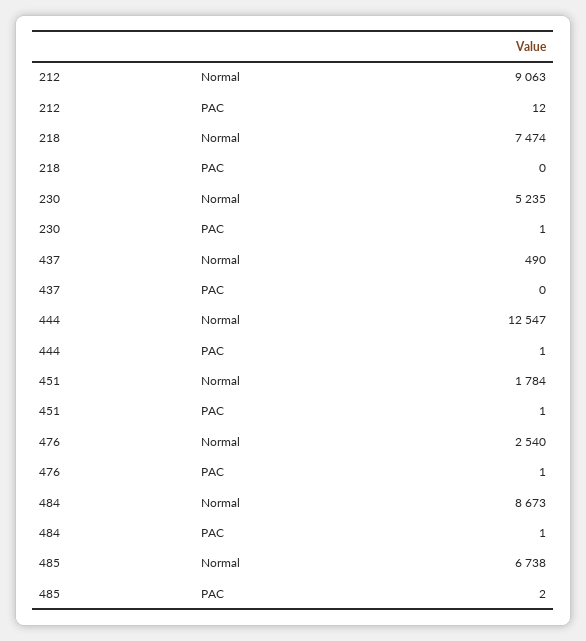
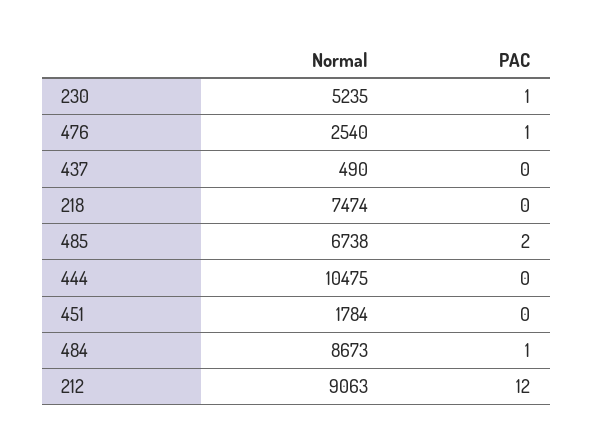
  {
    "212": {
      "Normal": 9063,
      "PAC": 12
    },
    "218": {
      "Normal": 7474,
      "PAC": 0
    },
    "230": {
      "Normal": 5235,
      "PAC": 1
    },
    "437": {
      "Normal": 490,
      "PAC": 0
    },
    "444": {
-     "Normal": 12547,
+     "Normal": 10475,
-     "PAC": 1
+     "PAC": 0
    },
    "451": {
      "Normal": 1784,
-     "PAC": 1
+     "PAC": 0
    },
    "476": {
      "Normal": 2540,
      "PAC": 1
    },
    "484": {
      "Normal": 8673,
      "PAC": 1
    },
    "485": {
      "Normal": 6738,
      "PAC": 2
    }
  }

